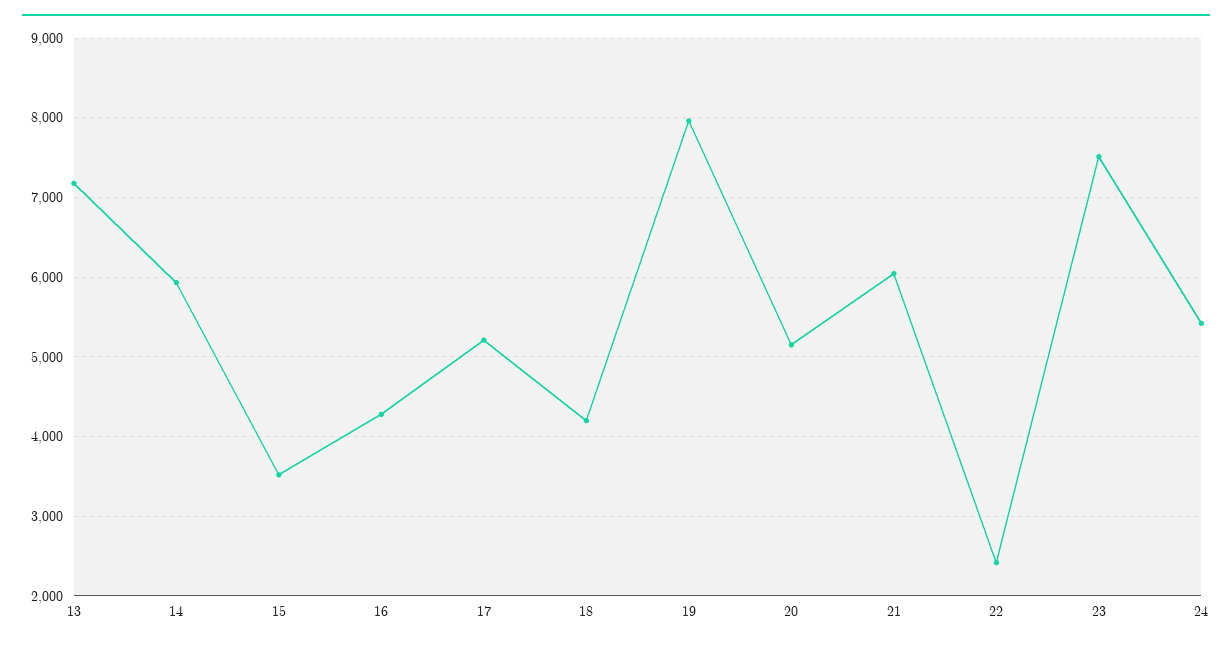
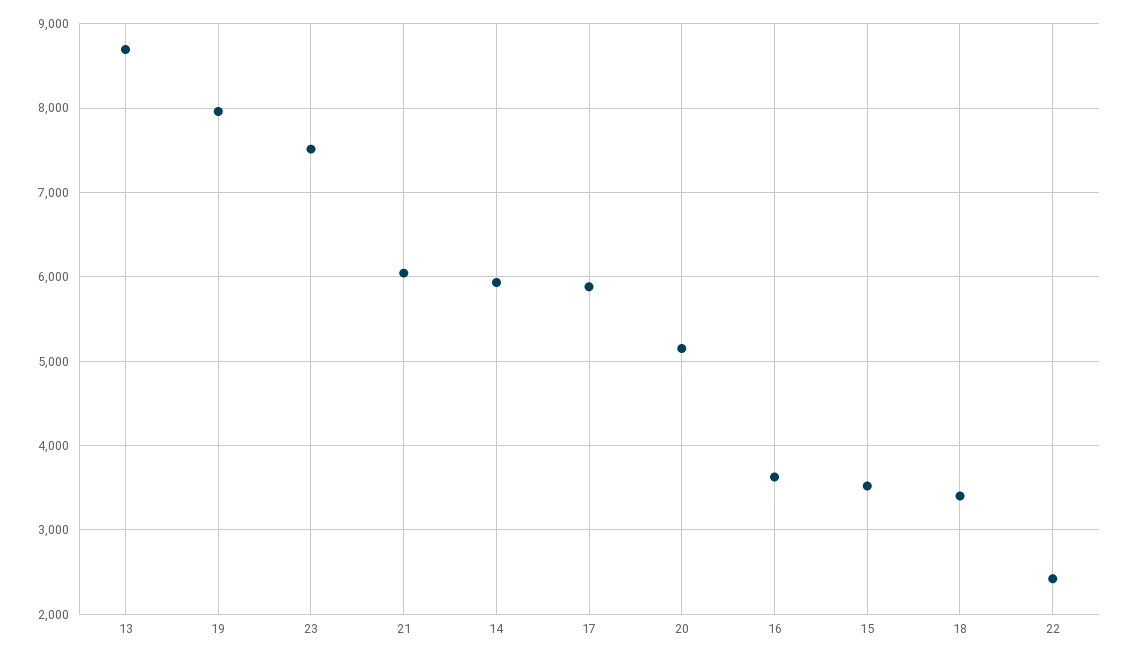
  {
-   "13": 7200,
+   "13": 8700,
    "14": 5900,
    "15": 3500,
-   "16": 4300,
+   "16": 3600,
-   "17": 5200,
+   "17": 5900,
-   "18": 4200,
+   "18": 3400,
    "19": 8000,
    "20": 5200,
    "21": 6000,
    "22": 2400,
-   "23": 7500,
+   "23": 7500
-   "24": 5400
  }

